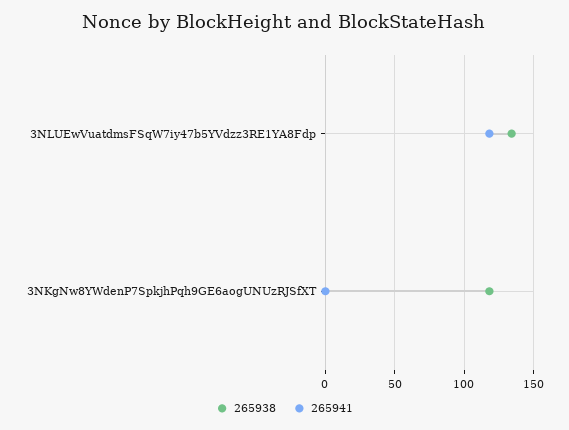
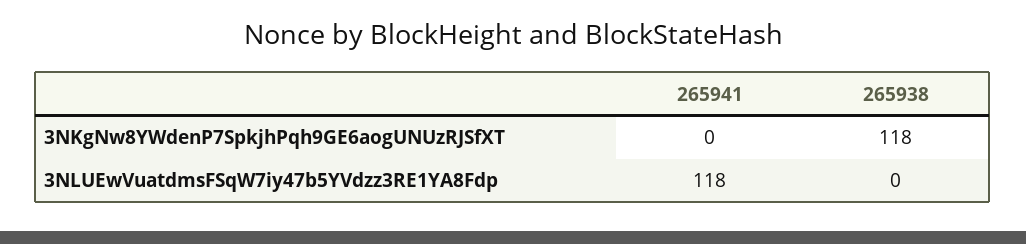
  {
    "265938": {
-     "3NLUEwVuatdmsFSqW7iy47b5YVdzz3RE1YA8Fdp": 135,
+     "3NLUEwVuatdmsFSqW7iy47b5YVdzz3RE1YA8Fdp": 0,
      "3NKgNw8YWdenP7SpkjhPqh9GE6aogUNUzRJSfXT": 118
    },
    "265941": {
      "3NLUEwVuatdmsFSqW7iy47b5YVdzz3RE1YA8Fdp": 118,
      "3NKgNw8YWdenP7SpkjhPqh9GE6aogUNUzRJSfXT": 0
    }
  }

